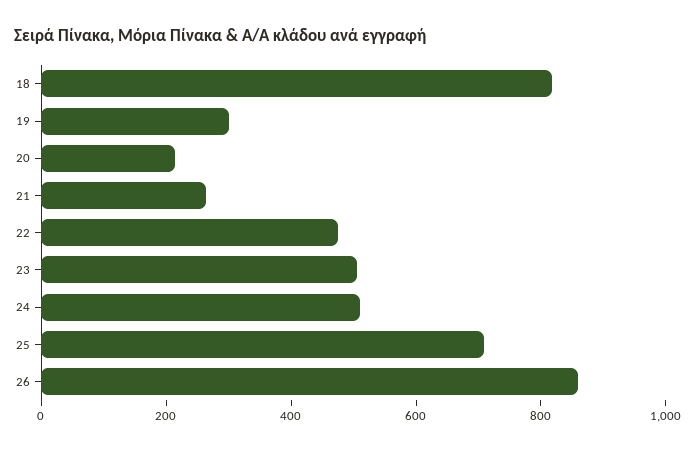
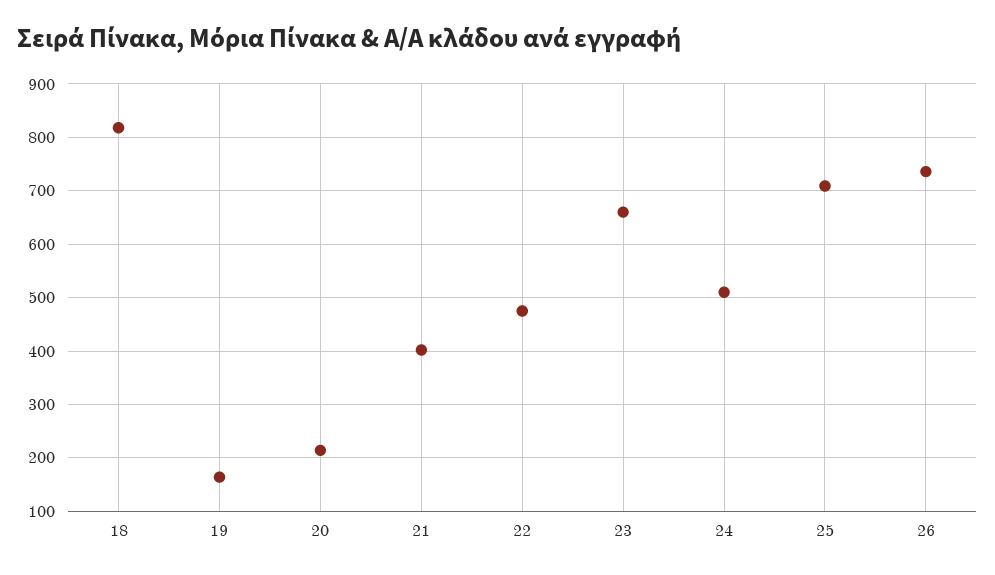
  {
    "18": 820,
-   "19": 300,
+   "19": 160,
    "20": 220,
-   "21": 250,
+   "21": 400,
    "22": 480,
-   "23": 500,
+   "23": 660,
    "24": 520,
    "25": 700,
-   "26": 850
+   "26": 740
  }

